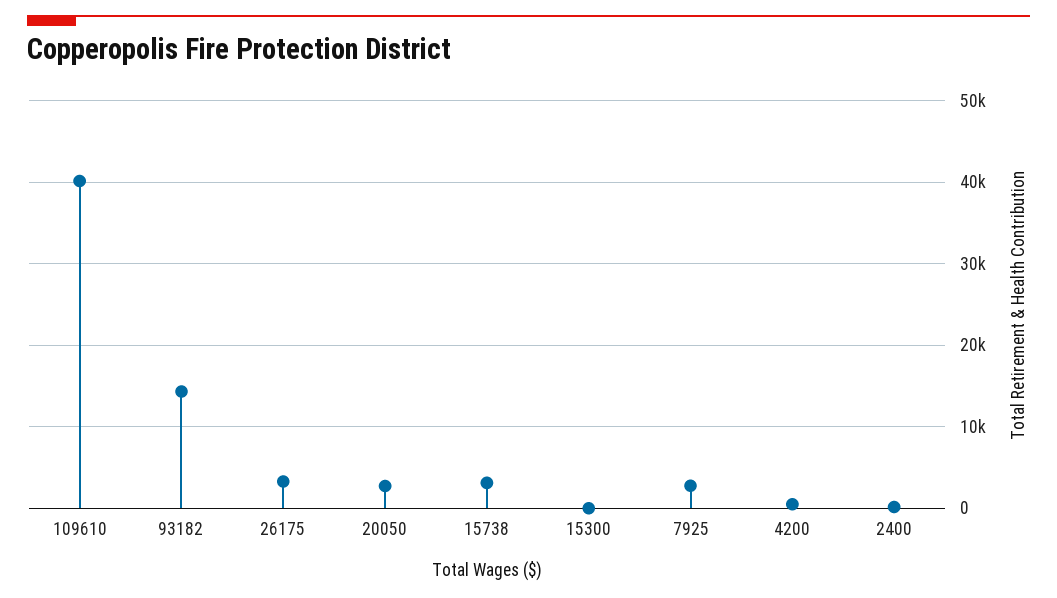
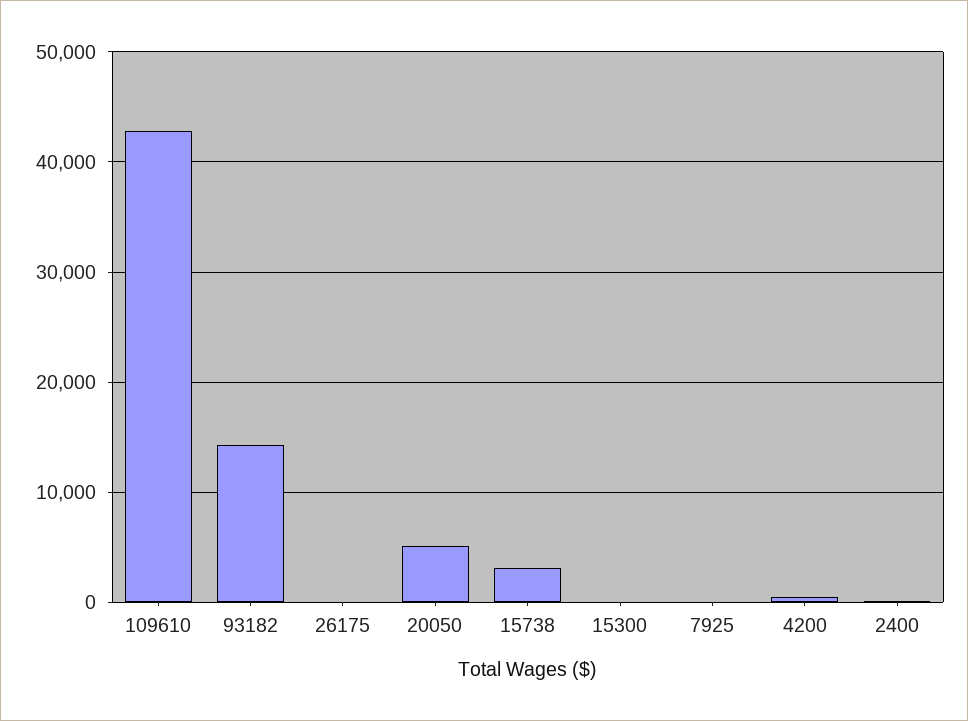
  {
-   "109610": 40000,
+   "109610": 43000,
    "93182": 14000,
-   "26175": 3000,
+   "26175": 0,
-   "20050": 3000,
+   "20050": 5000,
    "15738": 3000,
    "15300": 0,
-   "7925": 3000,
+   "7925": 0,
    "4200": 0,
    "2400": 0
  }

